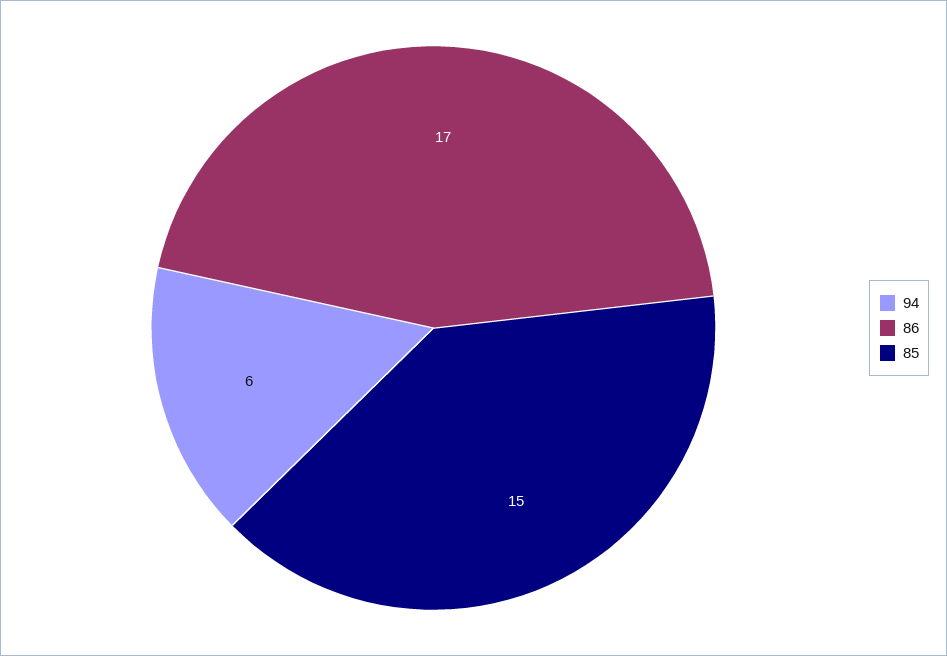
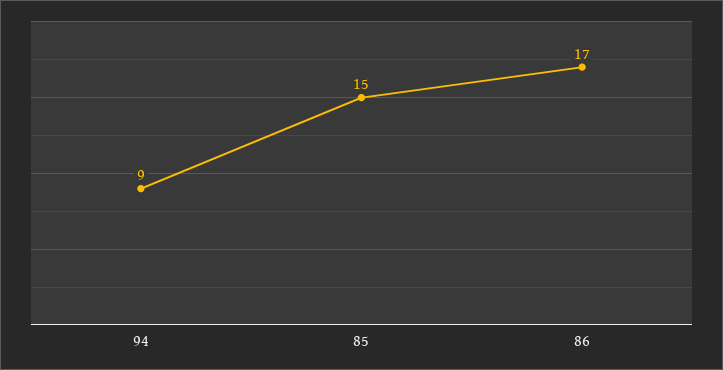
  {
-   "94": 6,
+   "94": 9,
    "86": 17,
    "85": 15
  }

